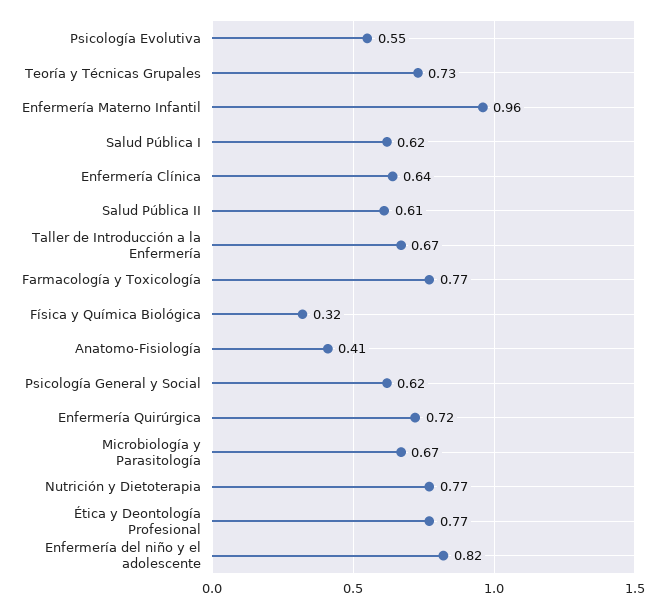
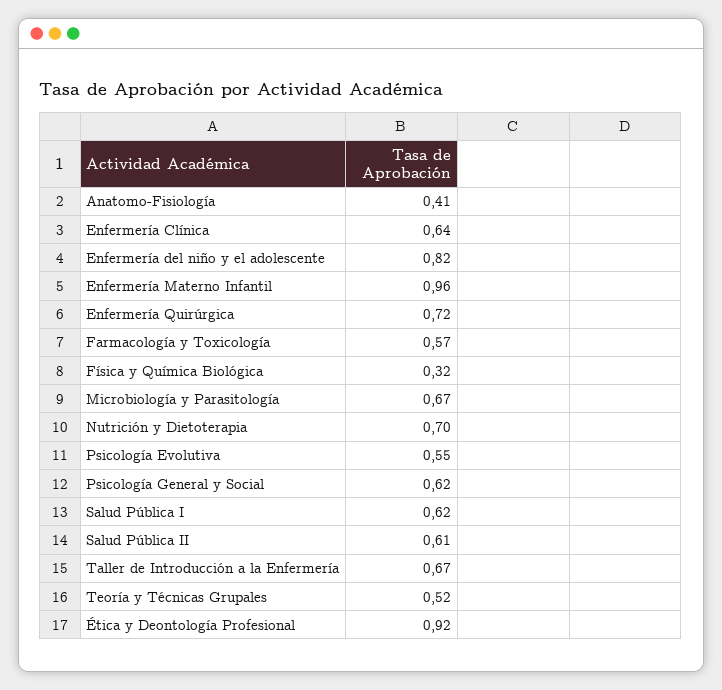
  {
    "Psicología Evolutiva": 0.55,
-   "Teoría y Técnicas Grupales": 0.73,
+   "Teoría y Técnicas Grupales": 0.52,
    "Enfermería Materno Infantil": 0.96,
    "Salud Pública I": 0.62,
    "Enfermería Clínica": 0.64,
    "Salud Pública II": 0.61,
    "Taller de Introducción a la Enfermería": 0.67,
-   "Farmacología y Toxicología": 0.77,
+   "Farmacología y Toxicología": 0.57,
    "Física y Química Biológica": 0.32,
    "Anatomo-Fisiología": 0.41,
    "Psicología General y Social": 0.62,
    "Enfermería Quirúrgica": 0.72,
    "Microbiología y Parasitología": 0.67,
-   "Nutrición y Dietoterapia": 0.77,
+   "Nutrición y Dietoterapia": 0.7,
-   "Ética y Deontología Profesional": 0.77,
+   "Ética y Deontología Profesional": 0.92,
    "Enfermería del niño y el adolescente": 0.82
  }

